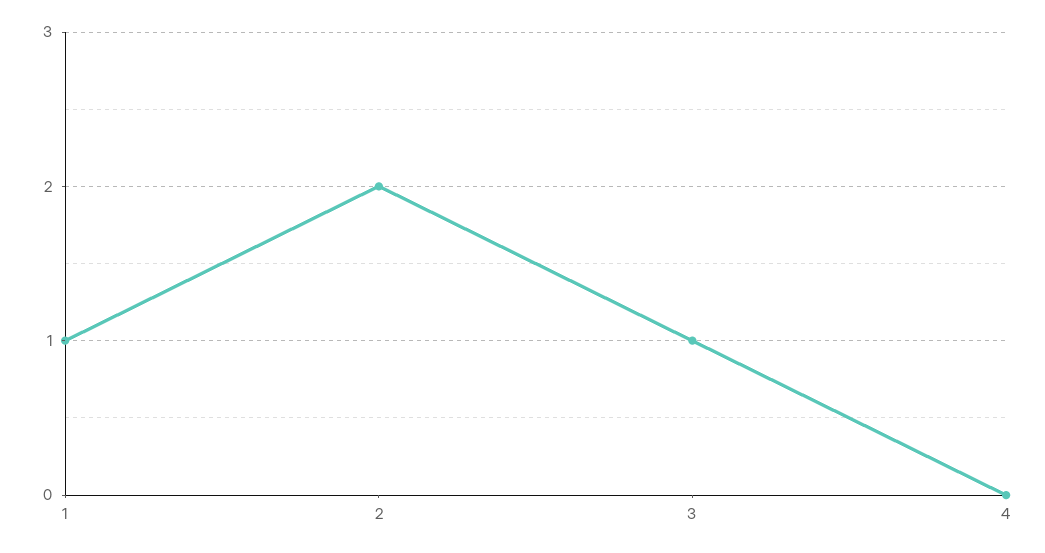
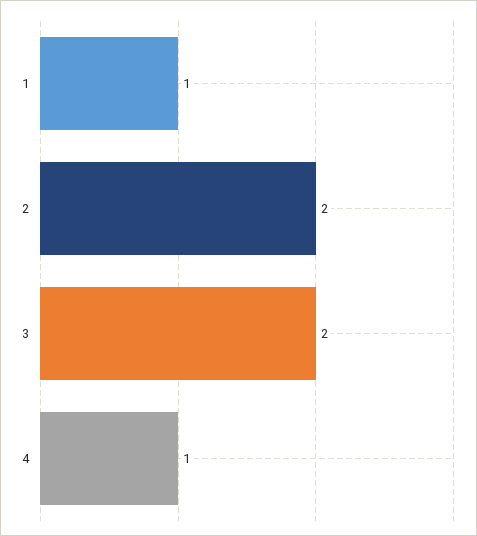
  {
    "1": 1,
    "2": 2,
-   "3": 1,
+   "3": 2,
-   "4": 0
+   "4": 1
  }

